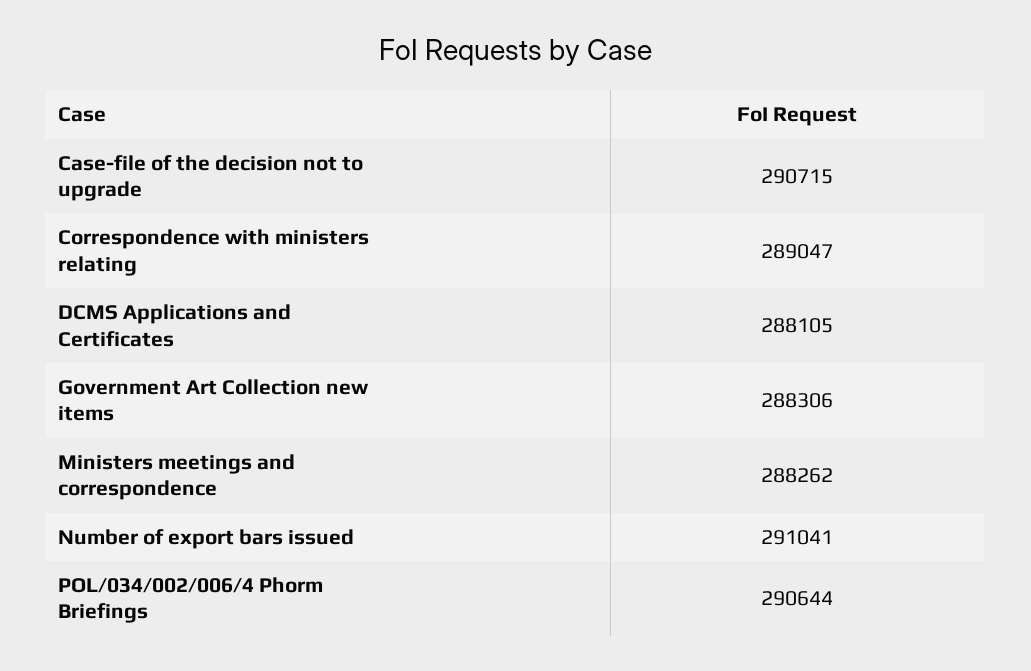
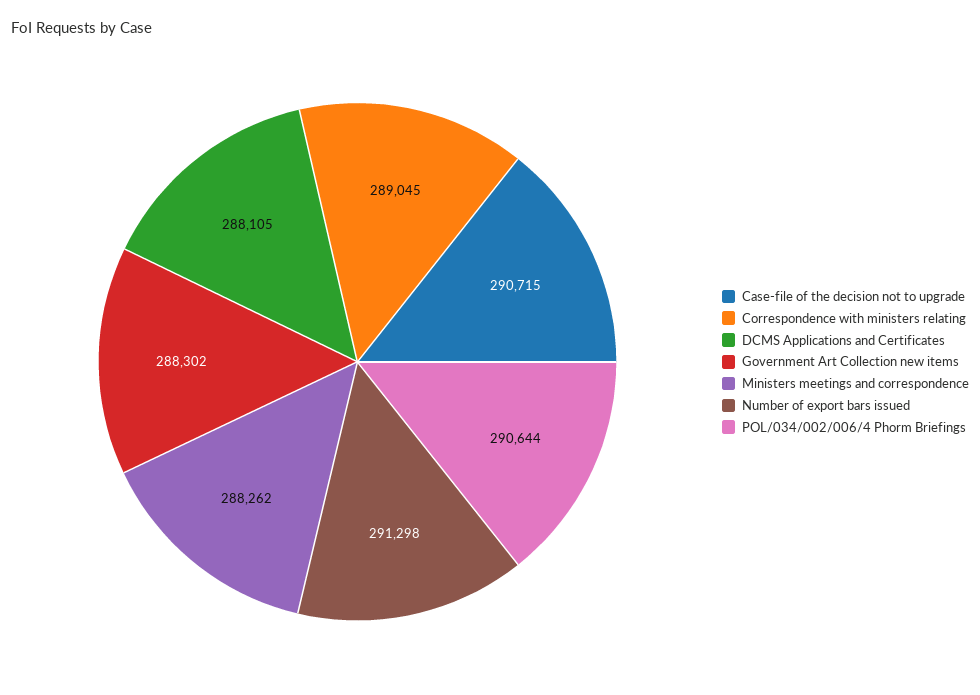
  {
    "Case-file of the decision not to upgrade": 290715,
-   "Correspondence with ministers relating": 289047,
+   "Correspondence with ministers relating": 289045,
    "DCMS Applications and Certificates": 288105,
-   "Government Art Collection new items": 288306,
+   "Government Art Collection new items": 288302,
    "Ministers meetings and correspondence": 288262,
-   "Number of export bars issued": 291041,
+   "Number of export bars issued": 291298,
    "POL/034/002/006/4 Phorm Briefings": 290644
  }

